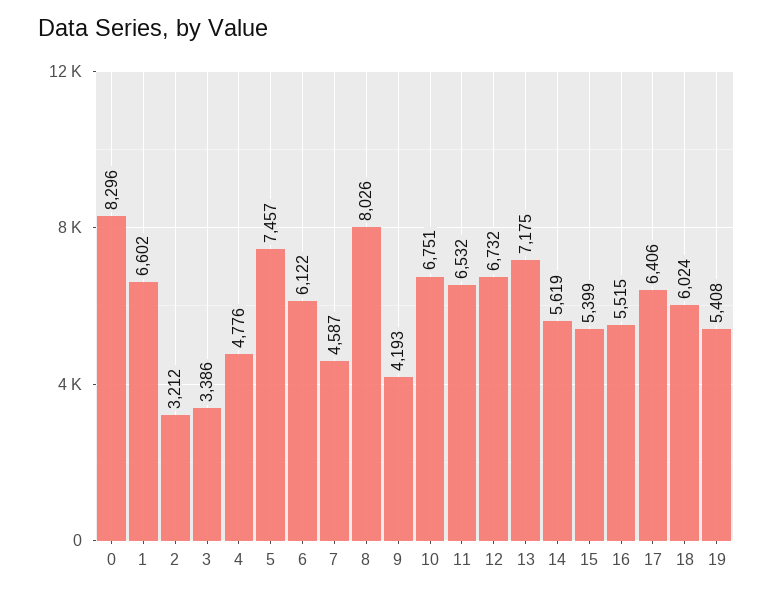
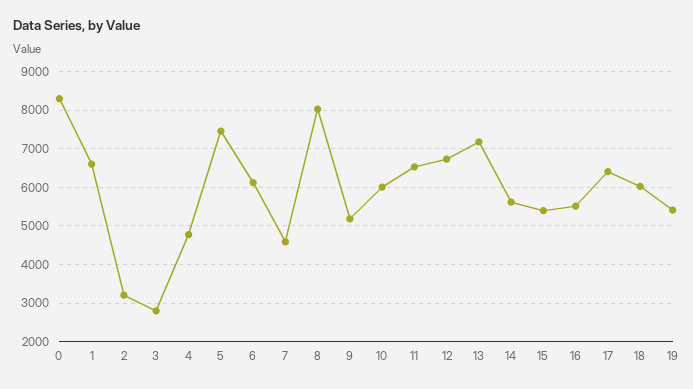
  {
    "0": 8296,
    "1": 6602,
    "2": 3212,
-   "3": 3386,
+   "3": 2800,
    "4": 4776,
    "5": 7457,
    "6": 6122,
    "7": 4587,
    "8": 8026,
-   "9": 4193,
+   "9": 5200,
-   "10": 6751,
+   "10": 6000,
    "11": 6532,
    "12": 6732,
    "13": 7175,
    "14": 5619,
    "15": 5399,
    "16": 5515,
    "17": 6406,
    "18": 6024,
    "19": 5408
  }

